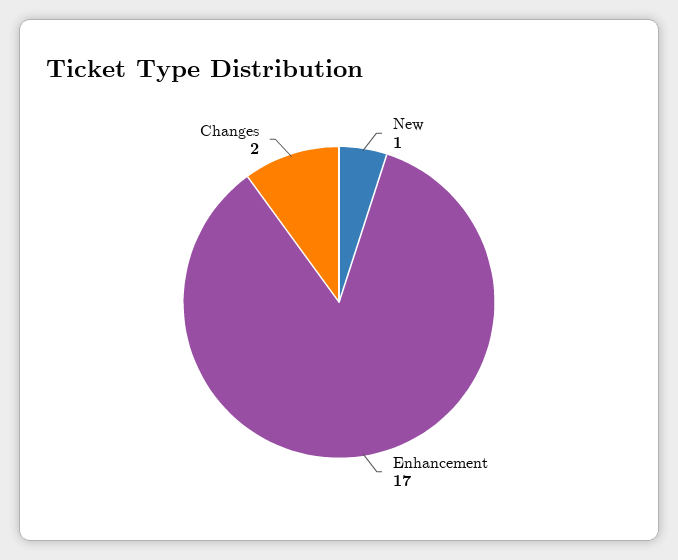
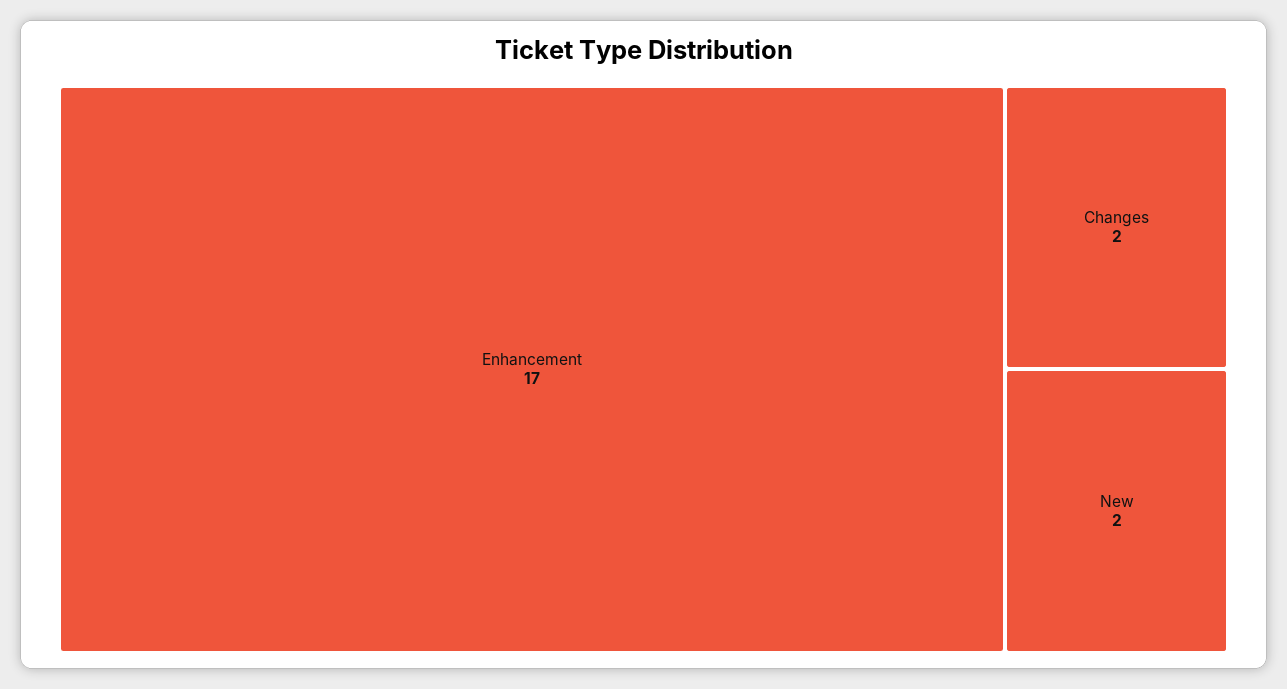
  {
-   "New": 1,
+   "New": 2,
    "Enhancement": 17,
    "Changes": 2
  }

